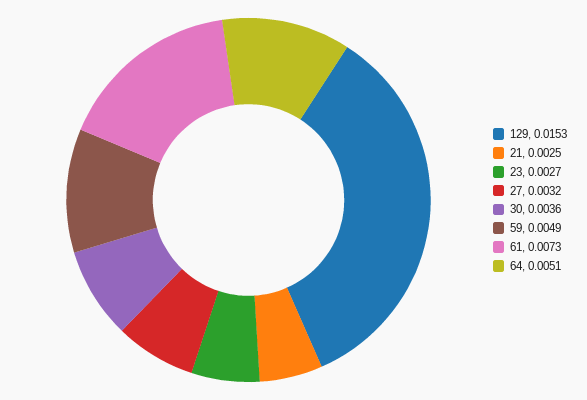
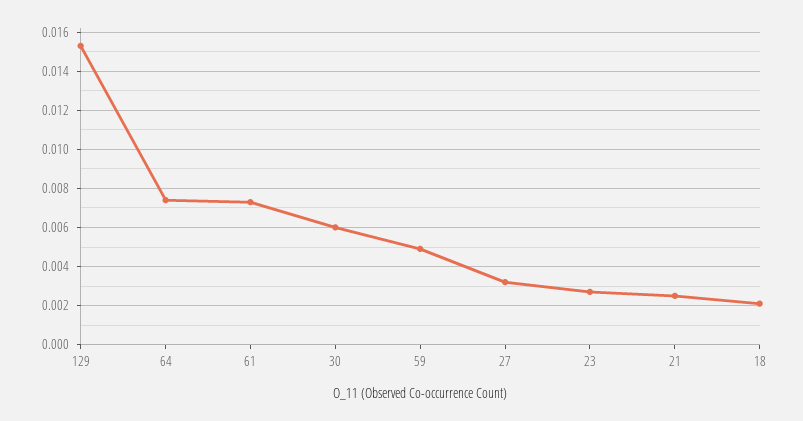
  {
    "129": 0.0153,
    "21": 0.0025,
    "23": 0.0027,
    "27": 0.0032,
-   "30": 0.0036,
+   "30": 0.006,
    "59": 0.0049,
    "61": 0.0073,
-   "64": 0.0051
+   "64": 0.0075,
+   "18": 0.002
  }

